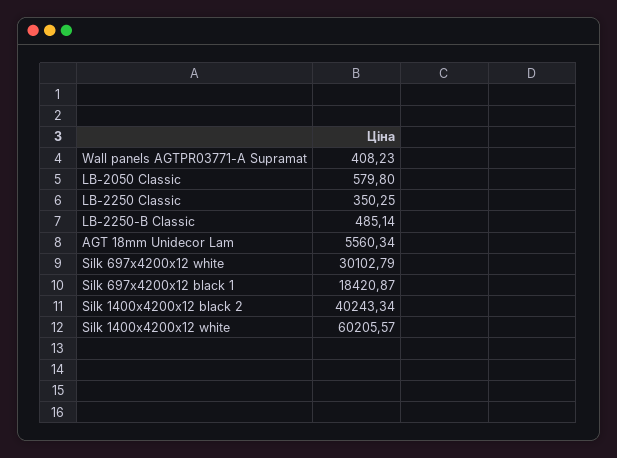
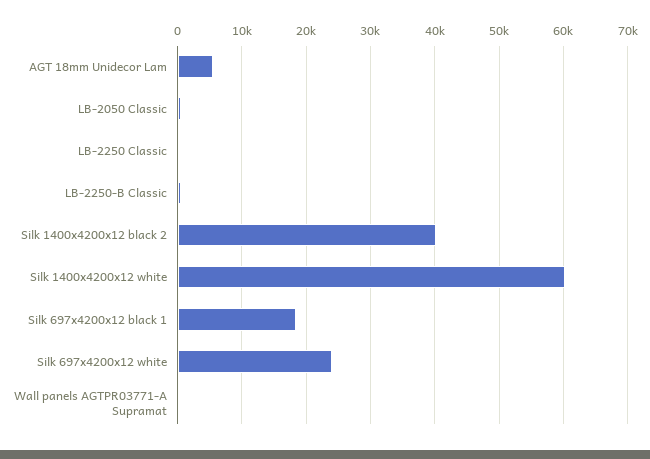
  {
    "Wall panels AGTPR03771-A Supramat": 408.23,
    "LB-2050 Classic": 579.8,
    "LB-2250 Classic": 350.25,
    "LB-2250-B Classic": 485.14,
    "AGT 18mm Unidecor Lam": 5560.34,
-   "Silk 697x4200x12 white": 30102.79,
+   "Silk 697x4200x12 white": 24000,
    "Silk 697x4200x12 black 1": 18420.87,
    "Silk 1400x4200x12 black 2": 40243.34,
    "Silk 1400x4200x12 white": 60205.57
  }

